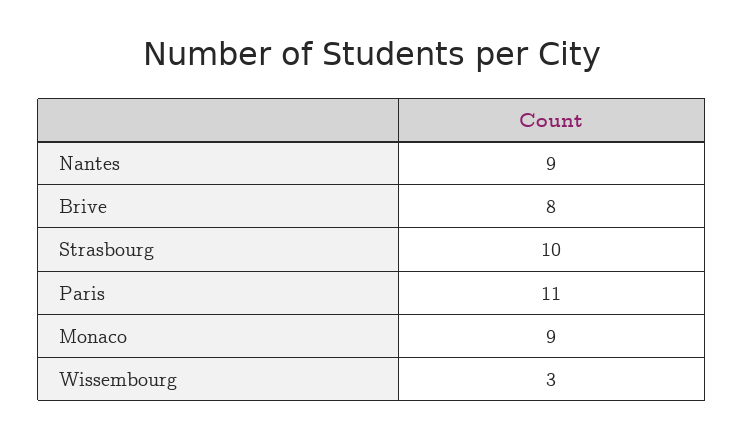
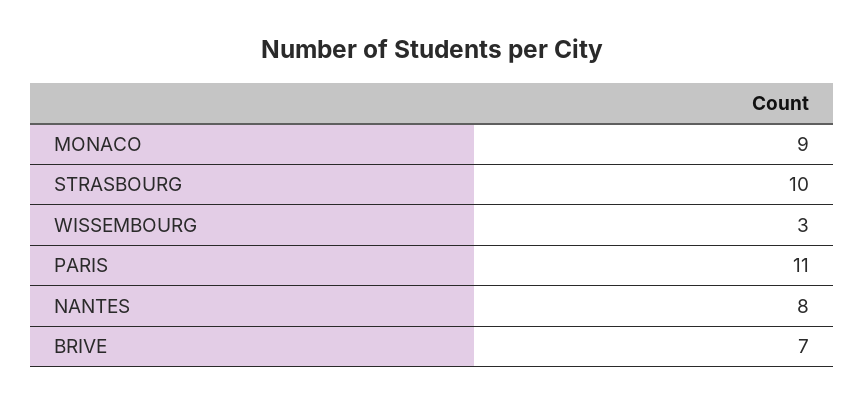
  {
-   "Nantes": 9,
+   "Nantes": 8,
-   "Brive": 8,
+   "Brive": 7,
    "Strasbourg": 10,
    "Paris": 11,
    "Monaco": 9,
    "Wissembourg": 3
  }

